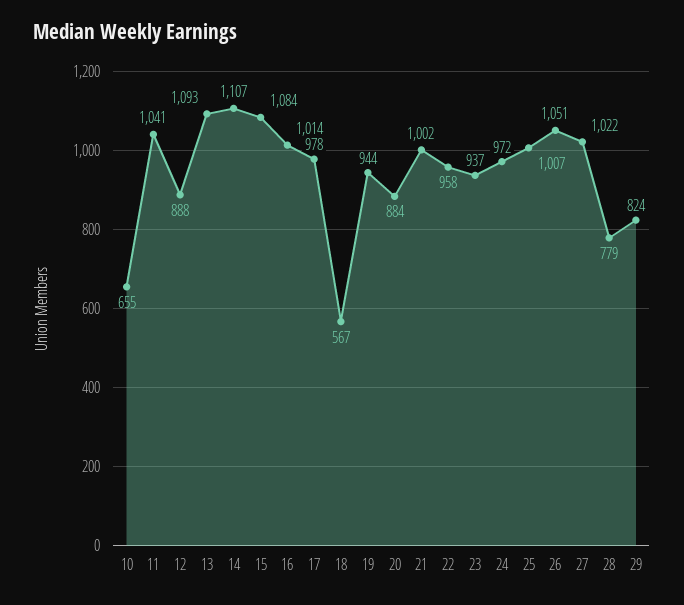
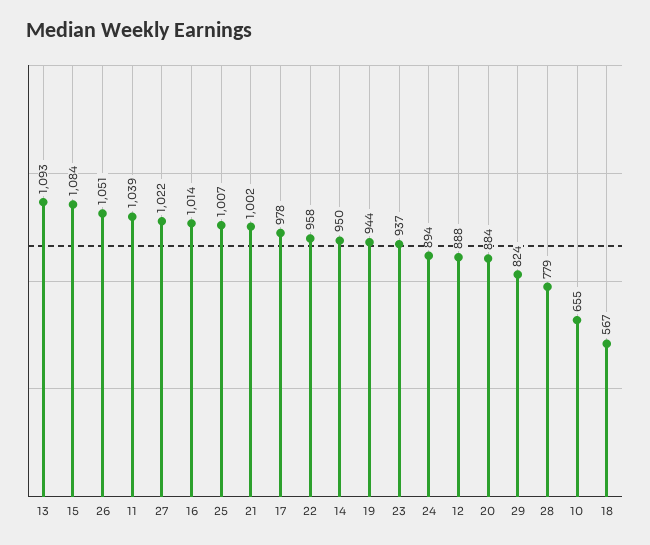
  {
    "10": 655,
-   "11": 1041,
+   "11": 1039,
    "12": 888,
    "13": 1093,
-   "14": 1107,
+   "14": 950,
    "15": 1084,
    "16": 1014,
    "17": 978,
    "18": 567,
    "19": 944,
    "20": 884,
    "21": 1002,
    "22": 958,
    "23": 937,
-   "24": 972,
+   "24": 894,
    "25": 1007,
    "26": 1051,
    "27": 1022,
    "28": 779,
    "29": 824
  }

